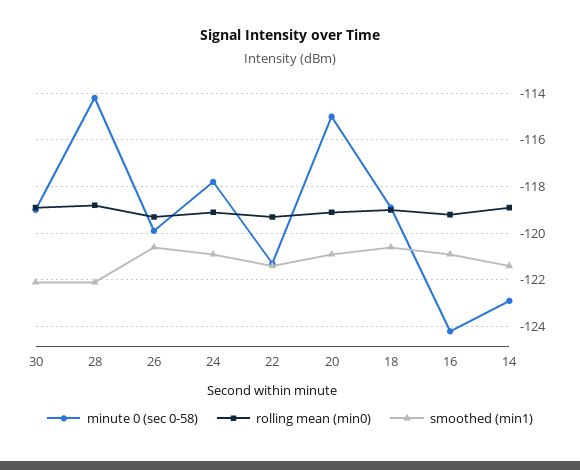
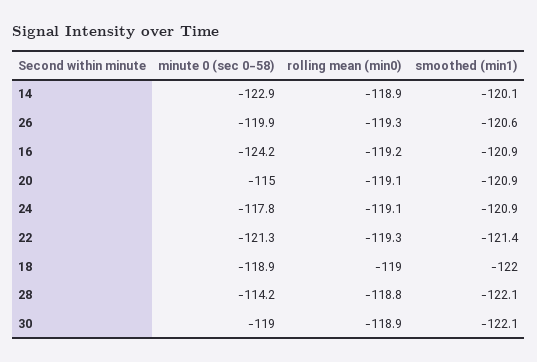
  {
    "minute 0 (sec 0-58)": {
      "30": -119,
      "28": -114.2,
      "26": -119.9,
      "24": -117.8,
      "22": -121.3,
      "20": -115,
      "18": -118.9,
      "16": -124.2,
      "14": -122.9
    },
    "rolling mean (min0)": {
      "30": -118.9,
      "28": -118.8,
      "26": -119.3,
      "24": -119.1,
      "22": -119.3,
      "20": -119.1,
      "18": -119,
      "16": -119.2,
      "14": -118.9
    },
    "smoothed (min1)": {
      "30": -122.1,
      "28": -122.1,
      "26": -120.6,
      "24": -120.9,
      "22": -121.4,
      "20": -120.9,
-     "18": -120.5,
+     "18": -122,
      "16": -120.9,
-     "14": -121.5
+     "14": -120.1
    }
  }

